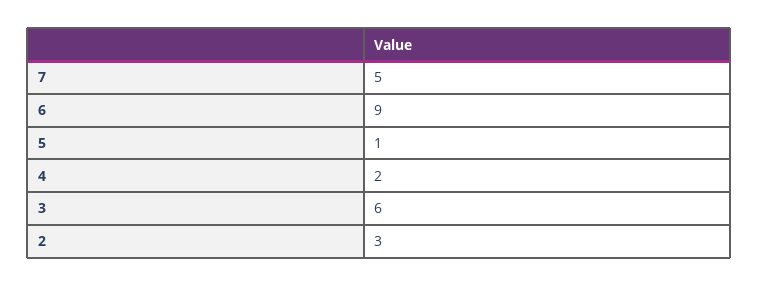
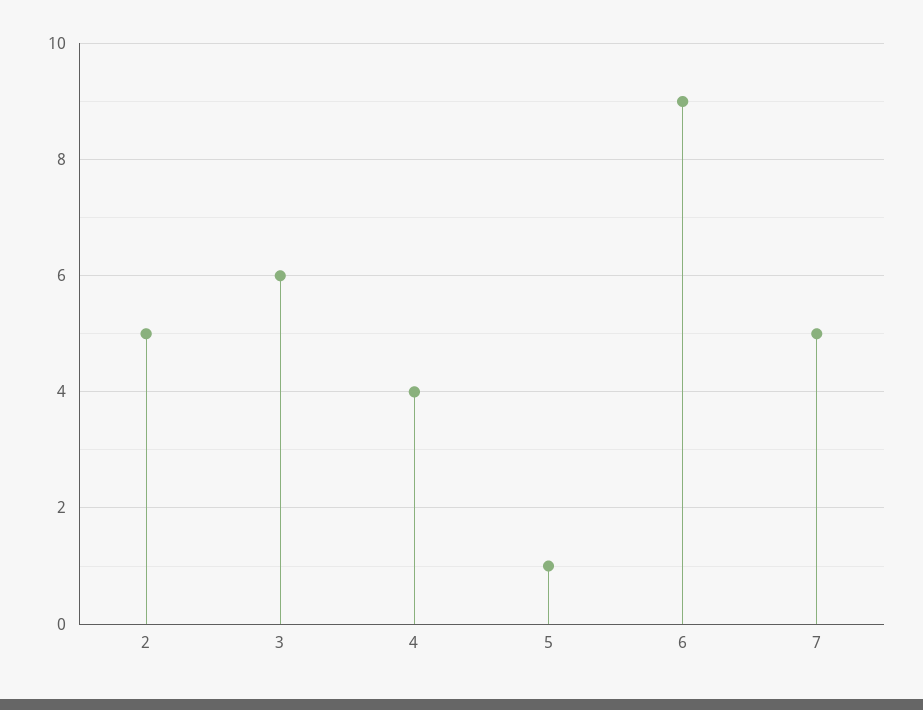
  {
    "7": 5,
    "6": 9,
    "5": 1,
-   "4": 2,
+   "4": 4,
    "3": 6,
-   "2": 3
+   "2": 5
  }

